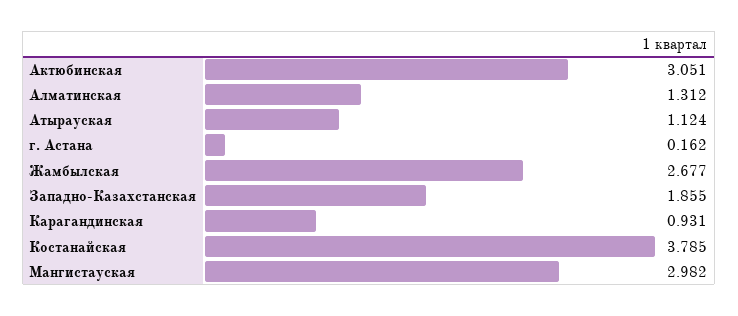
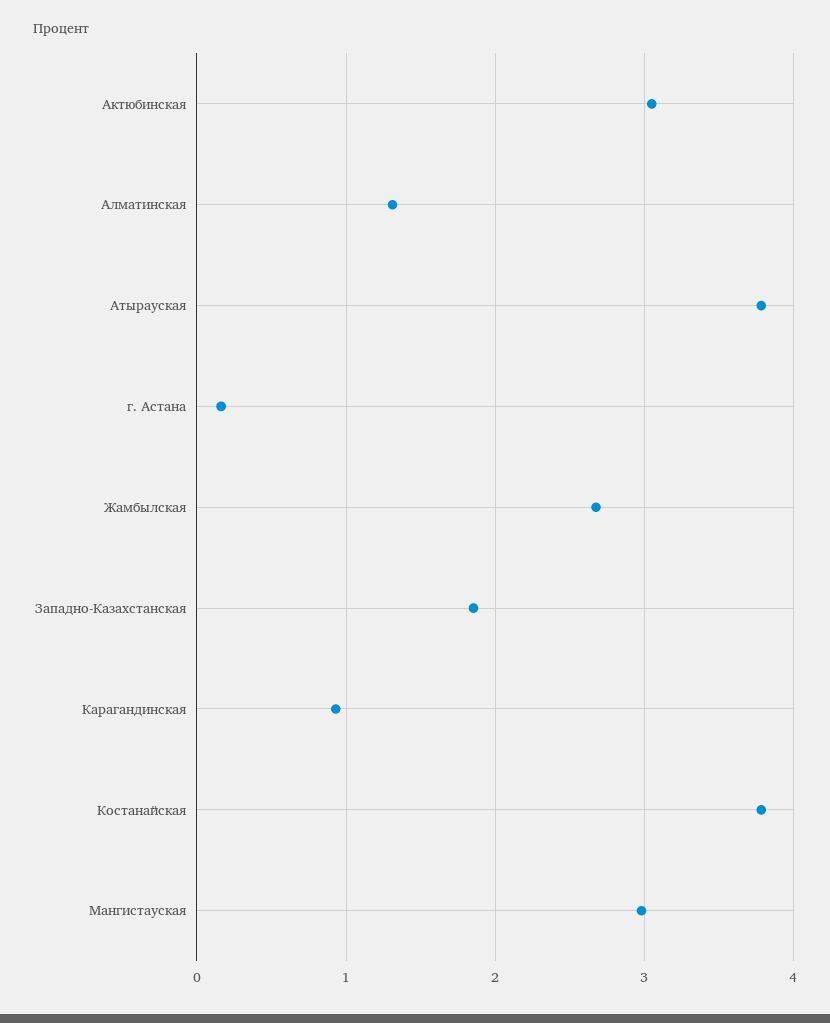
  {
    "Актюбинская": 3.051,
    "Алматинская": 1.312,
-   "Атырауская": 1.124,
+   "Атырауская": 3.8,
    "г. Астана": 0.162,
    "Жамбылская": 2.677,
    "Западно-Казахстанская": 1.855,
    "Карагандинская": 0.931,
    "Костанайская": 3.785,
    "Мангистауская": 2.982
  }

